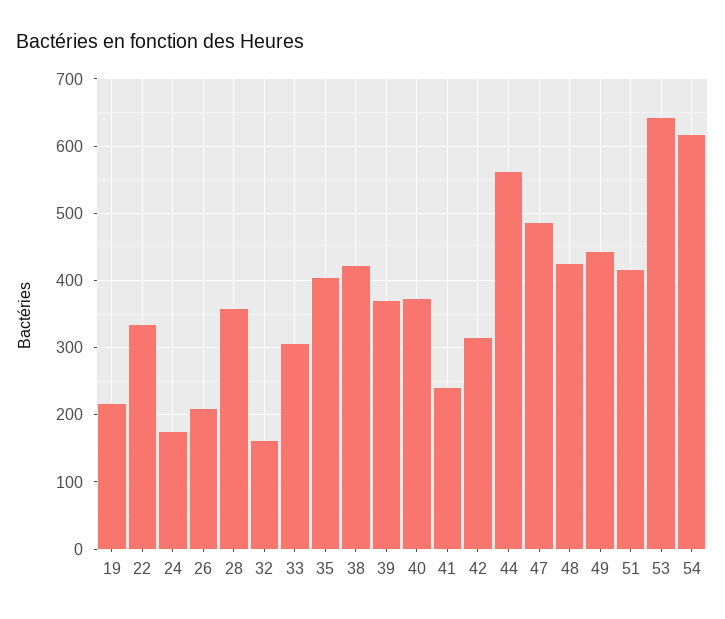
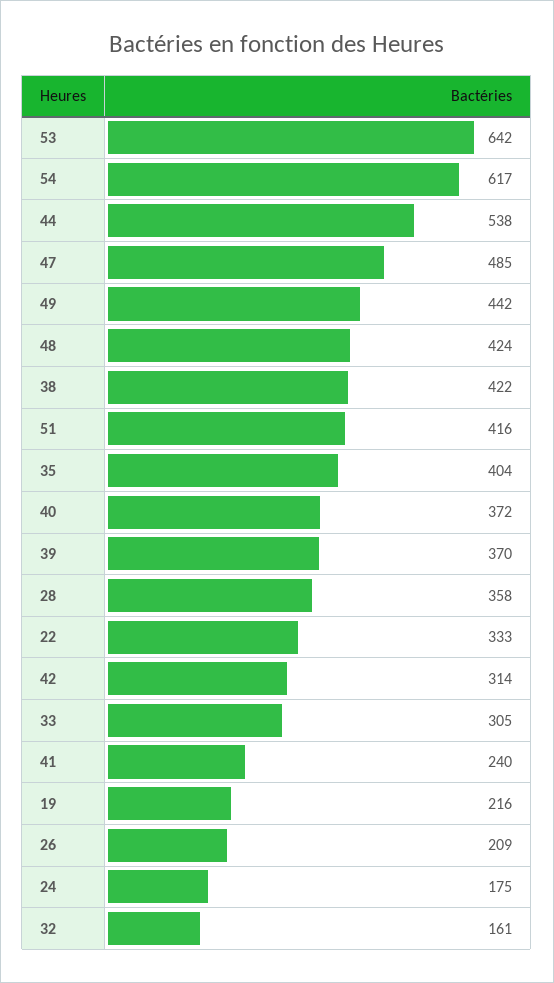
  {
    "19": 216,
    "22": 333,
    "24": 175,
    "26": 209,
    "28": 358,
    "32": 161,
    "33": 305,
    "35": 404,
    "38": 422,
    "39": 370,
    "40": 372,
    "41": 240,
    "42": 314,
-   "44": 560,
+   "44": 538,
    "47": 485,
    "48": 424,
    "49": 442,
    "51": 416,
    "53": 642,
    "54": 617
  }

